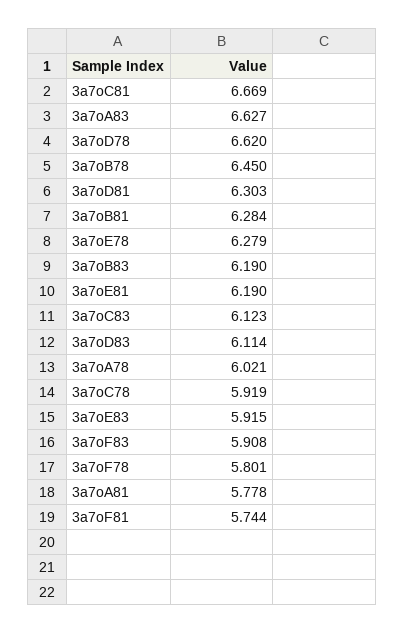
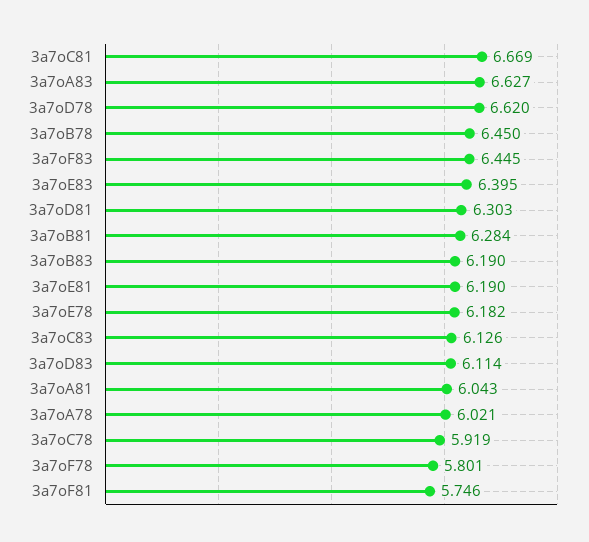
  {
    "3a7oC81": 6.669,
    "3a7oA83": 6.627,
    "3a7oD78": 6.62,
    "3a7oB78": 6.45,
    "3a7oD81": 6.303,
    "3a7oB81": 6.284,
-   "3a7oE78": 6.279,
+   "3a7oE78": 6.182,
    "3a7oB83": 6.19,
    "3a7oE81": 6.19,
-   "3a7oC83": 6.123,
+   "3a7oC83": 6.126,
    "3a7oD83": 6.114,
    "3a7oA78": 6.021,
    "3a7oC78": 5.919,
-   "3a7oE83": 5.915,
+   "3a7oE83": 6.395,
-   "3a7oF83": 5.908,
+   "3a7oF83": 6.445,
    "3a7oF78": 5.801,
-   "3a7oA81": 5.778,
+   "3a7oA81": 6.043,
-   "3a7oF81": 5.744
+   "3a7oF81": 5.746
  }

